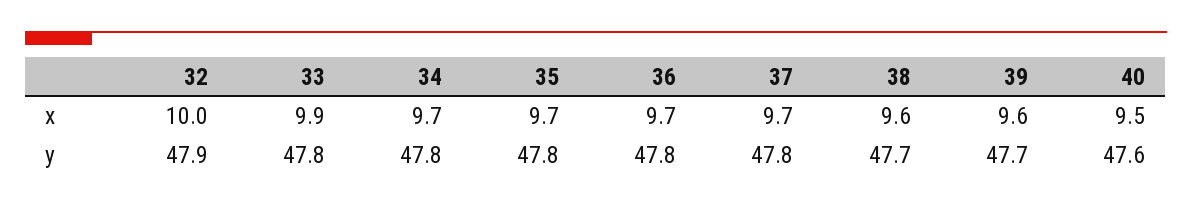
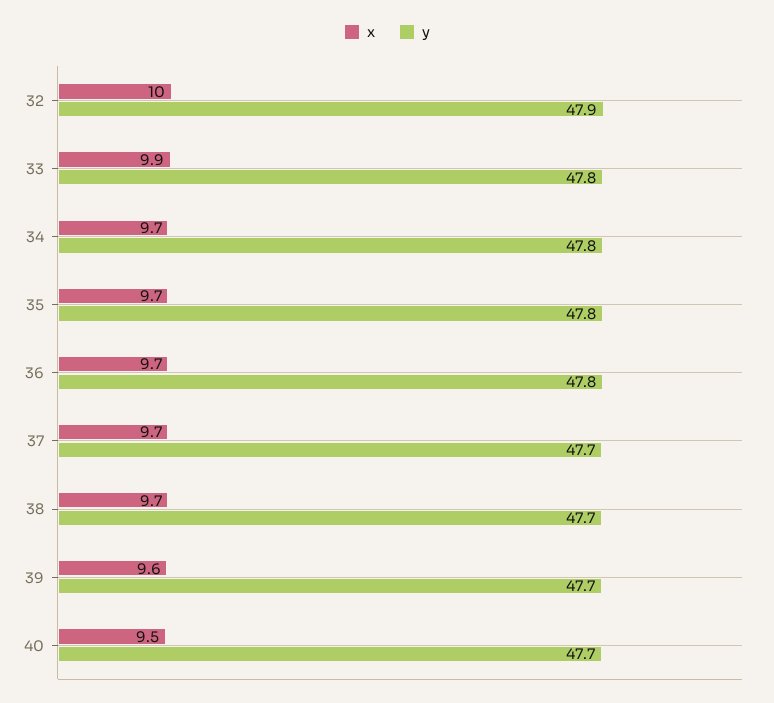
  {
    "x": {
      "32": 10,
      "33": 9.9,
      "34": 9.7,
      "35": 9.7,
      "36": 9.7,
      "37": 9.7,
-     "38": 9.6,
+     "38": 9.7,
      "39": 9.6,
      "40": 9.5
    },
    "y": {
      "32": 47.9,
      "33": 47.8,
      "34": 47.8,
      "35": 47.8,
      "36": 47.8,
-     "37": 47.8,
+     "37": 47.7,
      "38": 47.7,
      "39": 47.7,
-     "40": 47.6
+     "40": 47.7
    }
  }

